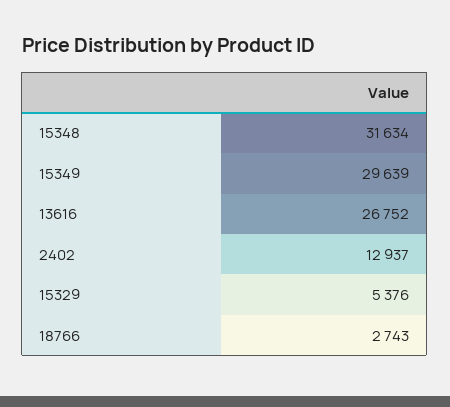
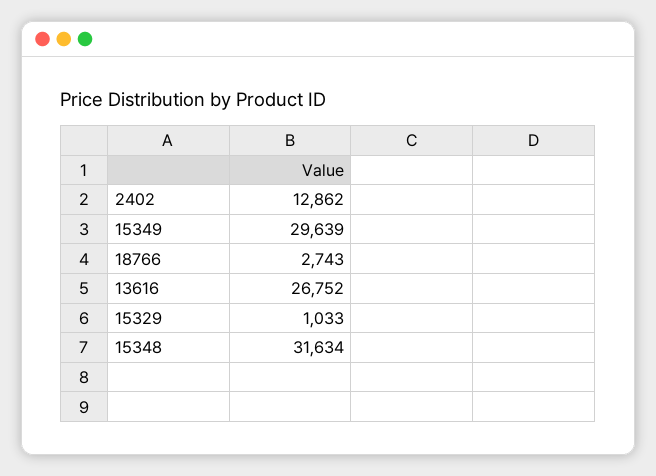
  {
    "15348": 31634,
    "15349": 29639,
    "13616": 26752,
-   "2402": 12937,
+   "2402": 12862,
-   "15329": 5376,
+   "15329": 1033,
    "18766": 2743
  }

